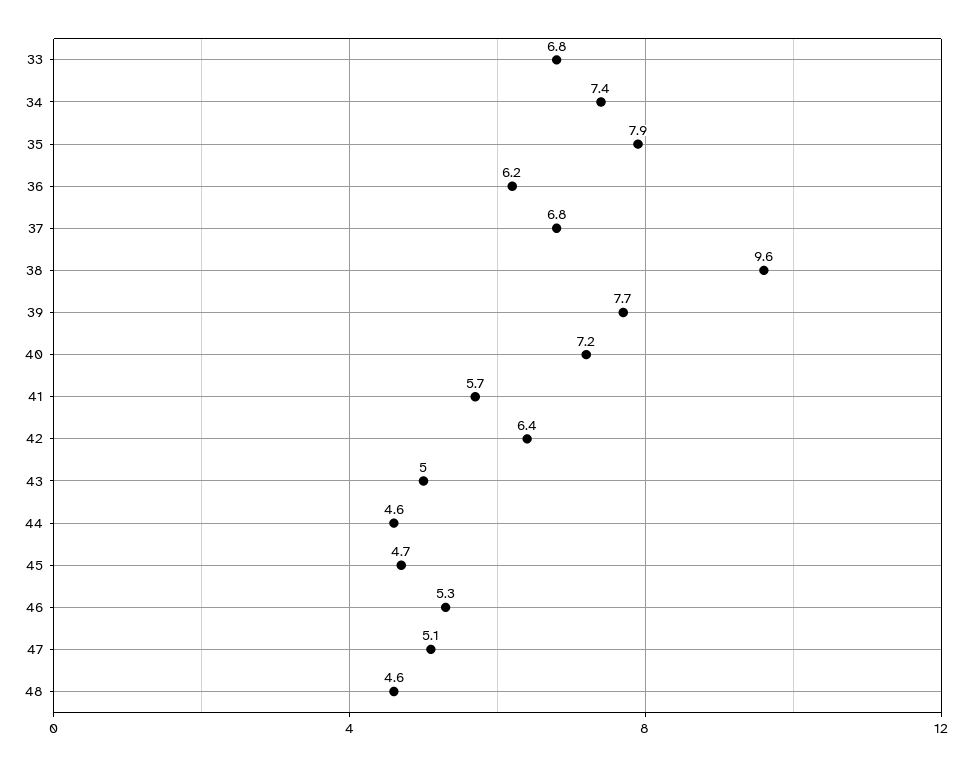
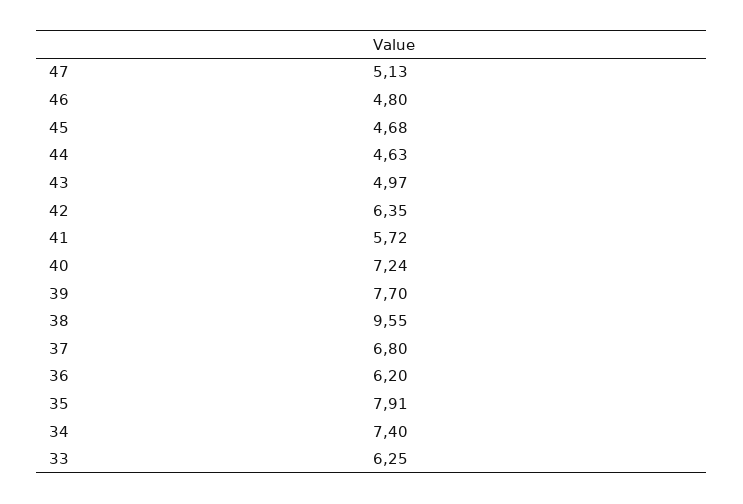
  {
-   "33": 6.8,
+   "33": 6.25,
    "34": 7.4,
    "35": 7.91,
    "36": 6.2,
    "37": 6.8,
    "38": 9.55,
    "39": 7.7,
    "40": 7.24,
    "41": 5.72,
    "42": 6.35,
    "43": 4.97,
    "44": 4.63,
    "45": 4.68,
-   "46": 5.3,
+   "46": 4.8,
-   "47": 5.13,
+   "47": 5.13
-   "48": 4.6
  }

